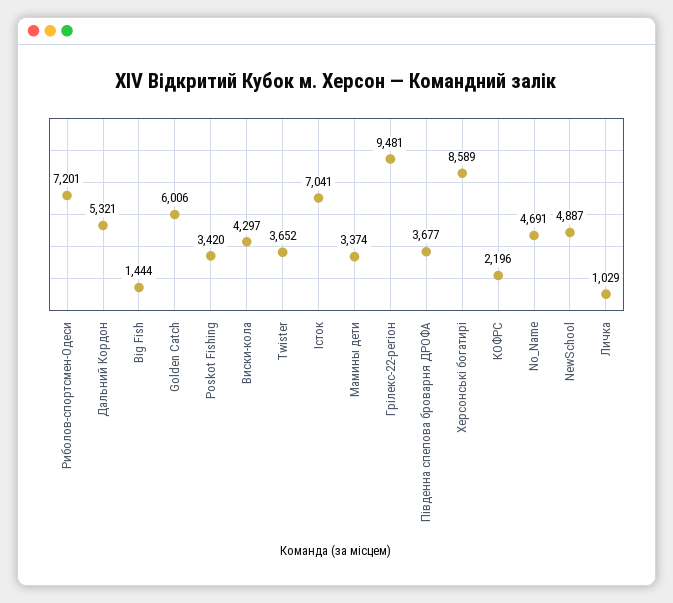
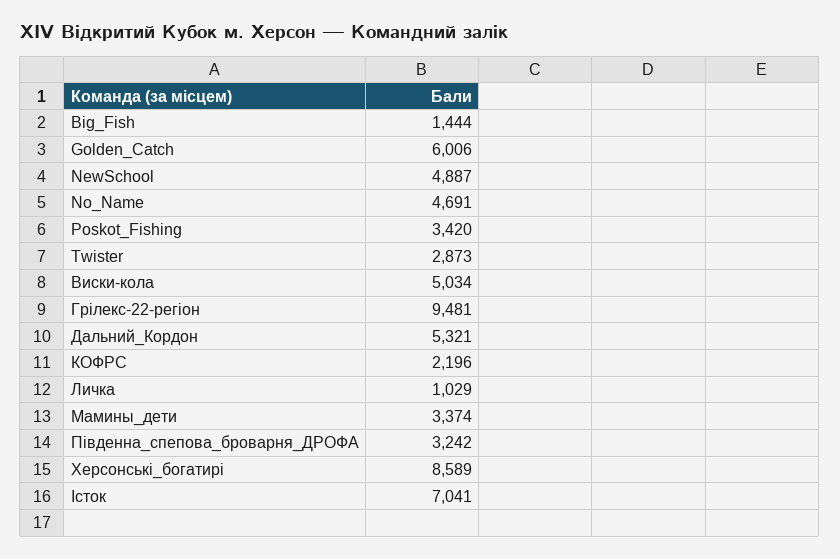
  {
-   "Риболов-спортсмен-Одеси": 7201,
    "Дальний Кордон": 5321,
    "Big Fish": 1444,
    "Golden Catch": 6006,
    "Poskot Fishing": 3420,
-   "Виски-кола": 4297,
+   "Виски-кола": 5034,
-   "Twister": 3652,
+   "Twister": 2873,
    "Істок": 7041,
    "Мамины дети": 3374,
    "Грілекс-22-регіон": 9481,
-   "Південна спепова броварня ДРОФА": 3677,
+   "Південна спепова броварня ДРОФА": 3242,
    "Херсонські богатирі": 8589,
    "КОФРС": 2196,
    "No_Name": 4691,
    "NewSchool": 4887,
    "Личка": 1029
  }

